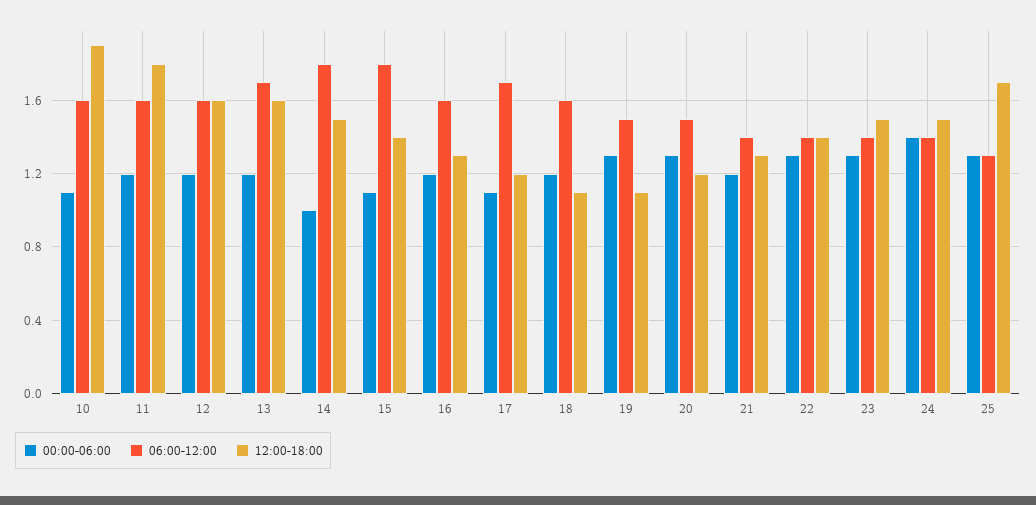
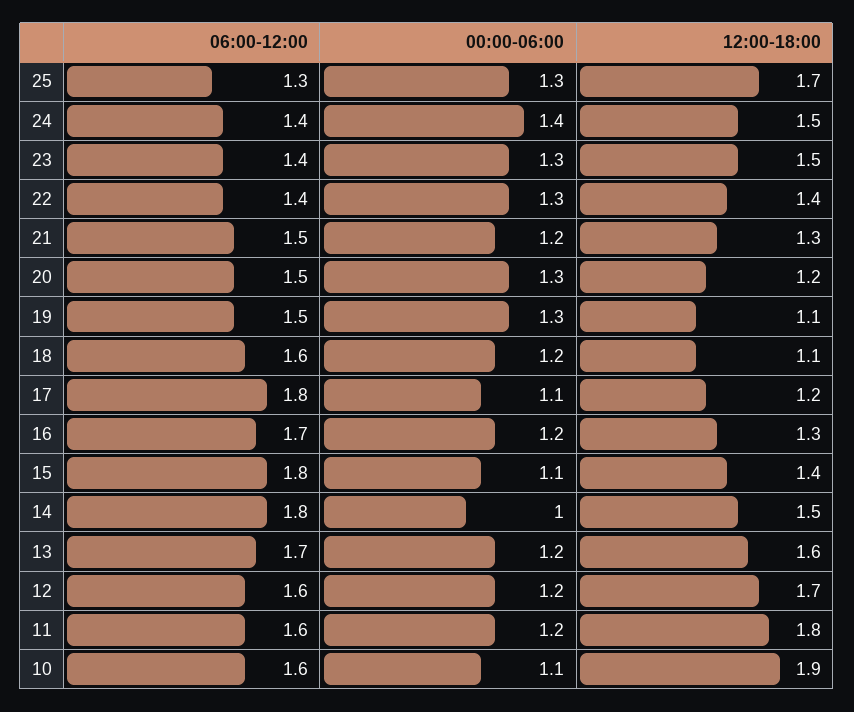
  {
    "00:00-06:00": {
      "10": 1.1,
      "11": 1.2,
      "12": 1.2,
      "13": 1.2,
      "14": 1,
      "15": 1.1,
      "16": 1.2,
      "17": 1.1,
      "18": 1.2,
      "19": 1.3,
      "20": 1.3,
      "21": 1.2,
      "22": 1.3,
      "23": 1.3,
      "24": 1.4,
      "25": 1.3
    },
    "06:00-12:00": {
      "10": 1.6,
      "11": 1.6,
      "12": 1.6,
      "13": 1.7,
      "14": 1.8,
      "15": 1.8,
-     "16": 1.6,
+     "16": 1.7,
-     "17": 1.7,
+     "17": 1.8,
      "18": 1.6,
      "19": 1.5,
      "20": 1.5,
-     "21": 1.4,
+     "21": 1.5,
      "22": 1.4,
      "23": 1.4,
      "24": 1.4,
      "25": 1.3
    },
    "12:00-18:00": {
      "10": 1.9,
      "11": 1.8,
-     "12": 1.6,
+     "12": 1.7,
      "13": 1.6,
      "14": 1.5,
      "15": 1.4,
      "16": 1.3,
      "17": 1.2,
      "18": 1.1,
      "19": 1.1,
      "20": 1.2,
      "21": 1.3,
      "22": 1.4,
      "23": 1.5,
      "24": 1.5,
      "25": 1.7
    }
  }

